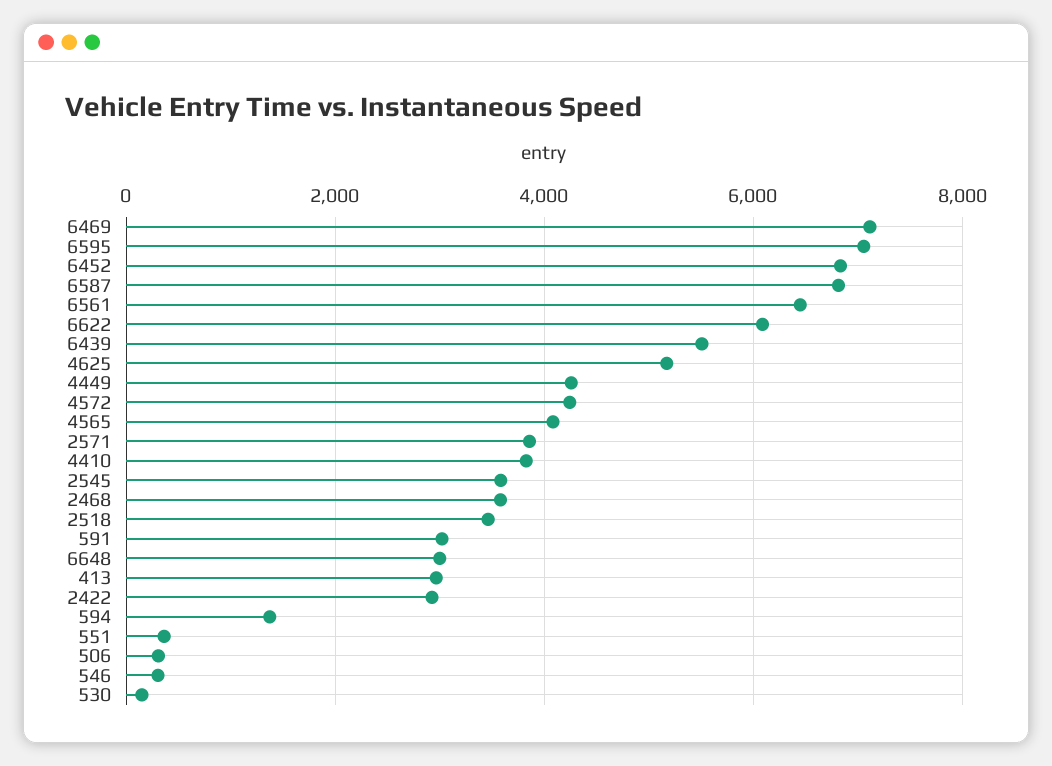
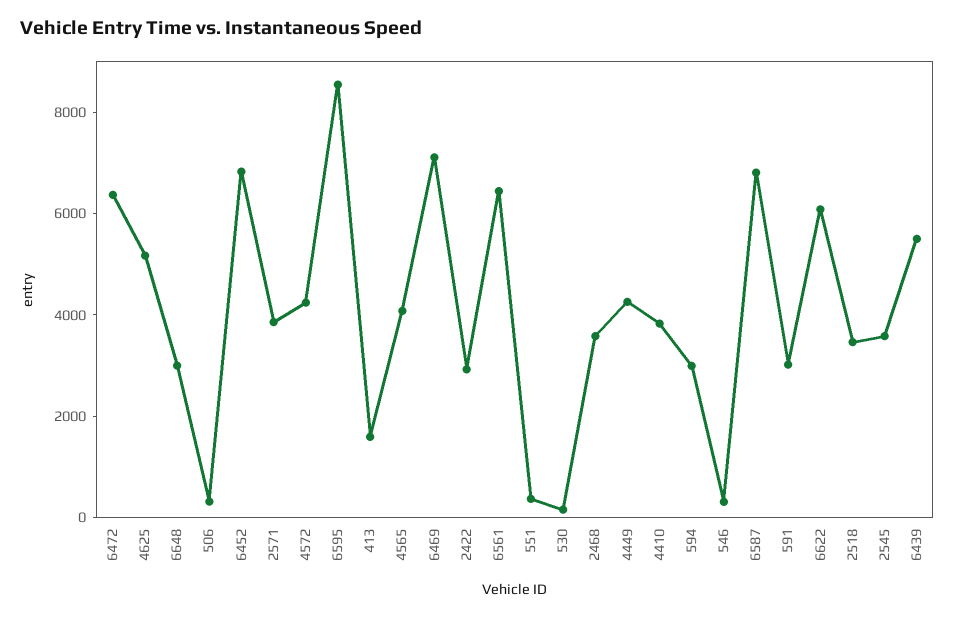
  {
    "6469": 7200,
-   "6595": 7000,
+   "6595": 8500,
    "6452": 6800,
    "6587": 6800,
    "6561": 6400,
    "6622": 6000,
    "6439": 5600,
    "4625": 5200,
    "4449": 4200,
    "4572": 4200,
    "4565": 4000,
    "2571": 3800,
    "4410": 3800,
    "2545": 3600,
    "2468": 3600,
    "2518": 3400,
    "591": 3000,
    "6648": 3000,
-   "413": 3000,
+   "413": 1500,
    "2422": 3000,
-   "594": 1400,
+   "594": 3000,
    "551": 400,
    "506": 400,
    "546": 400,
-   "530": 200
+   "530": 200,
+   "6472": 6500
  }

